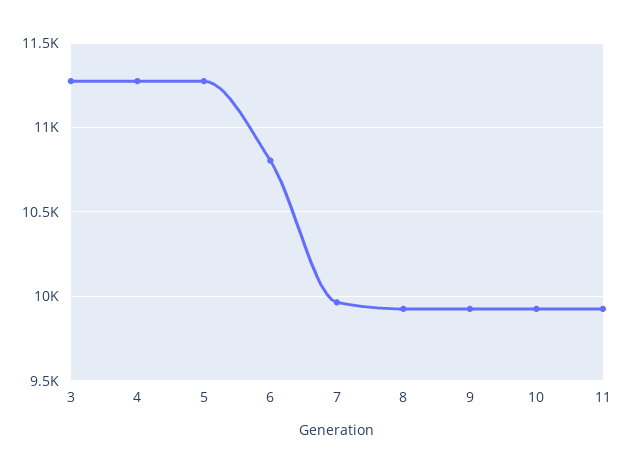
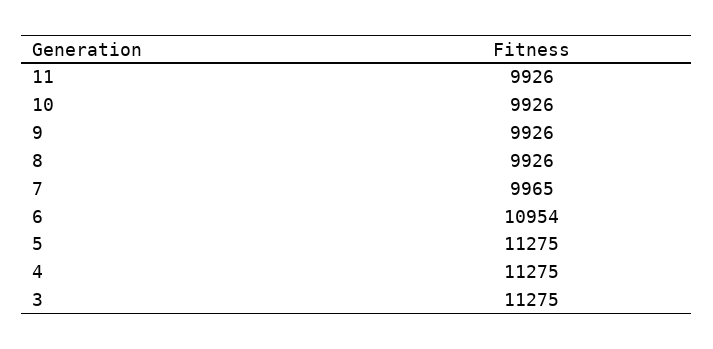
  {
    "3": 11275,
    "4": 11275,
    "5": 11275,
-   "6": 10800,
+   "6": 10954,
    "7": 9965,
    "8": 9926,
    "9": 9926,
    "10": 9926,
    "11": 9926
  }

